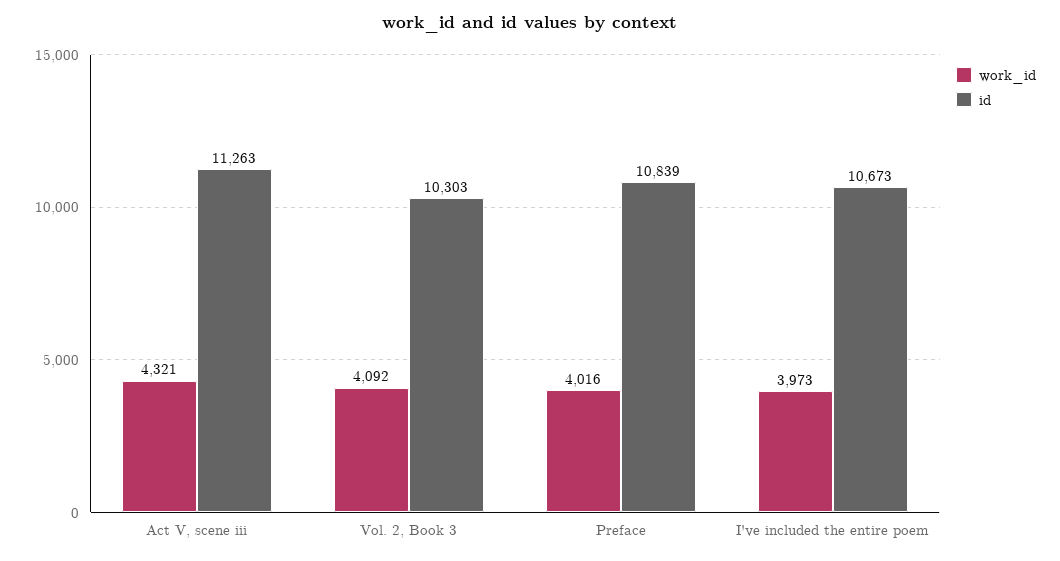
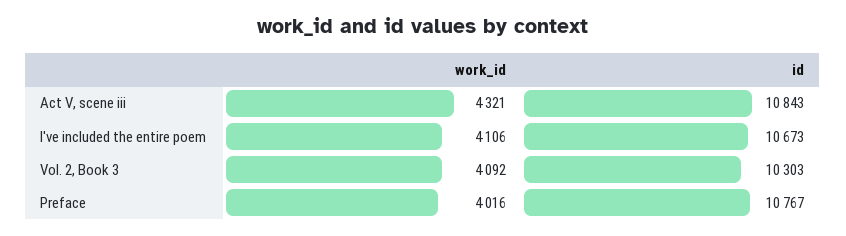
  {
    "work_id": {
      "Act V, scene iii": 4321,
      "Vol. 2, Book 3": 4092,
      "Preface": 4016,
-     "I've included the entire poem": 3973
+     "I've included the entire poem": 4106
    },
    "id": {
-     "Act V, scene iii": 11263,
+     "Act V, scene iii": 10843,
      "Vol. 2, Book 3": 10303,
-     "Preface": 10839,
+     "Preface": 10767,
      "I've included the entire poem": 10673
    }
  }

